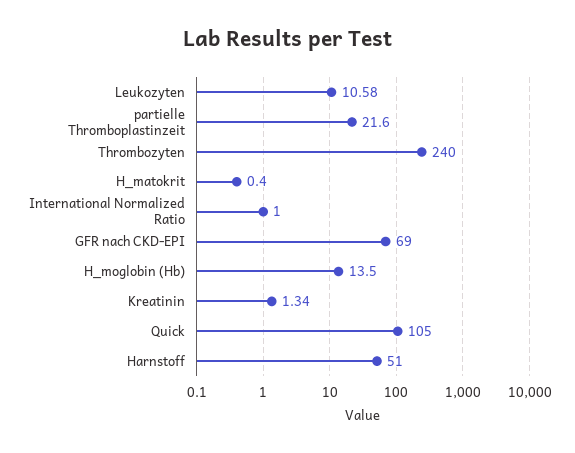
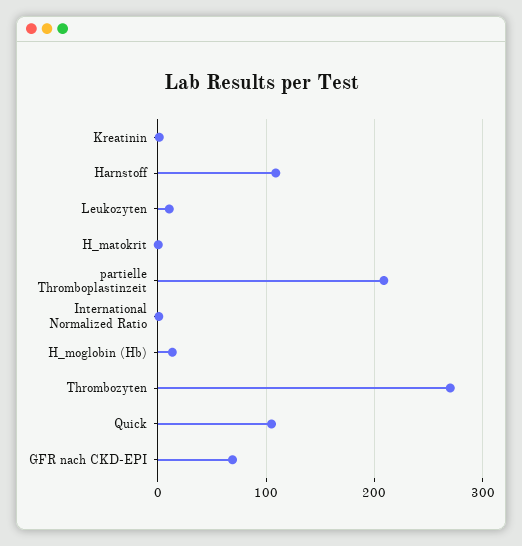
  {
    "Leukozyten": 10.58,
-   "partielle Thromboplastinzeit": 21.6,
+   "partielle Thromboplastinzeit": 210,
-   "Thrombozyten": 240,
+   "Thrombozyten": 270,
    "H_matokrit": 0.4,
    "International Normalized Ratio": 1,
    "GFR nach CKD-EPI": 69,
    "H_moglobin (Hb)": 13.5,
    "Kreatinin": 1.34,
    "Quick": 105,
-   "Harnstoff": 51
+   "Harnstoff": 110
  }

